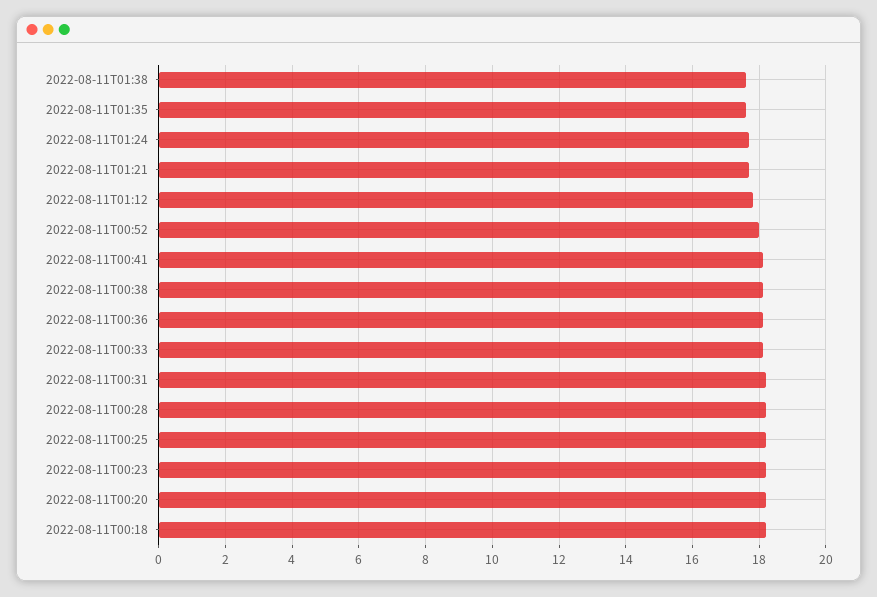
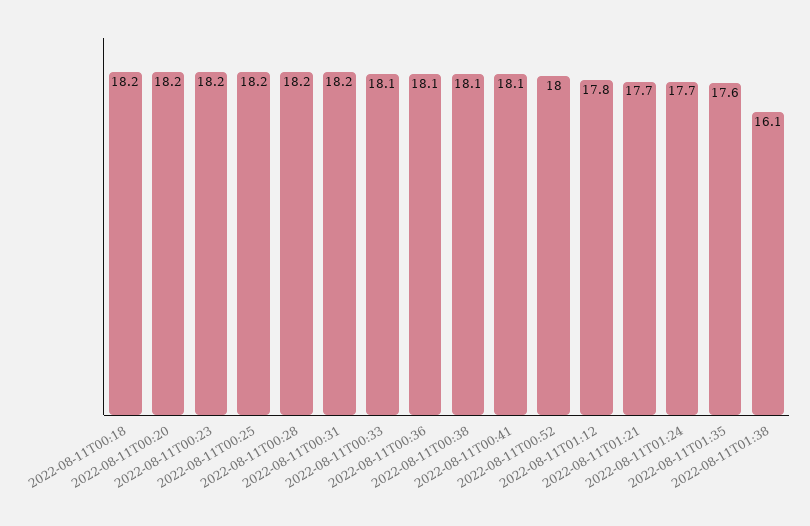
  {
-   "2022-08-11T01:38": 17.5,
+   "2022-08-11T01:38": 16.1,
    "2022-08-11T01:35": 17.6,
    "2022-08-11T01:24": 17.7,
    "2022-08-11T01:21": 17.7,
    "2022-08-11T01:12": 17.8,
    "2022-08-11T00:52": 18,
    "2022-08-11T00:41": 18.1,
    "2022-08-11T00:38": 18.1,
    "2022-08-11T00:36": 18.1,
    "2022-08-11T00:33": 18.1,
    "2022-08-11T00:31": 18.2,
    "2022-08-11T00:28": 18.2,
    "2022-08-11T00:25": 18.2,
    "2022-08-11T00:23": 18.2,
    "2022-08-11T00:20": 18.2,
    "2022-08-11T00:18": 18.2
  }

